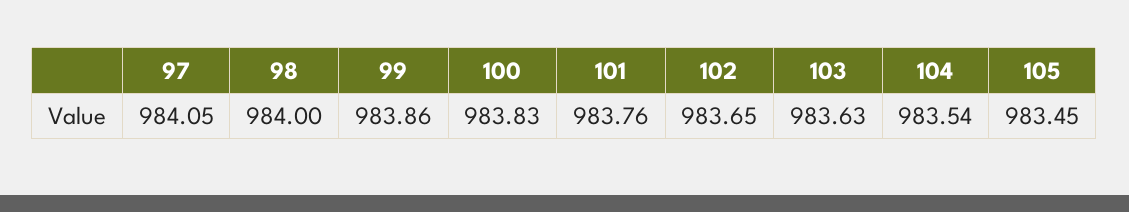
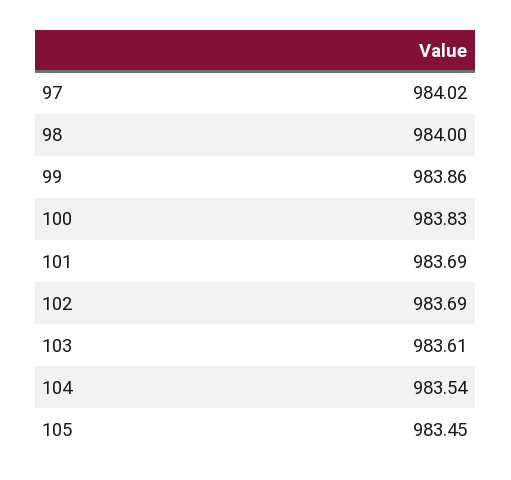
  {
-   "97": 984.05,
+   "97": 984.02,
    "98": 984,
    "99": 983.86,
    "100": 983.83,
-   "101": 983.76,
+   "101": 983.69,
-   "102": 983.65,
+   "102": 983.69,
-   "103": 983.63,
+   "103": 983.61,
    "104": 983.54,
    "105": 983.45
  }

